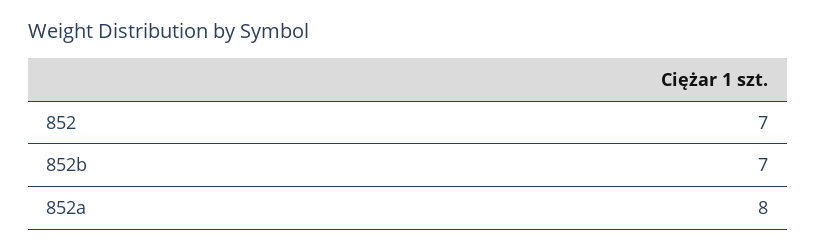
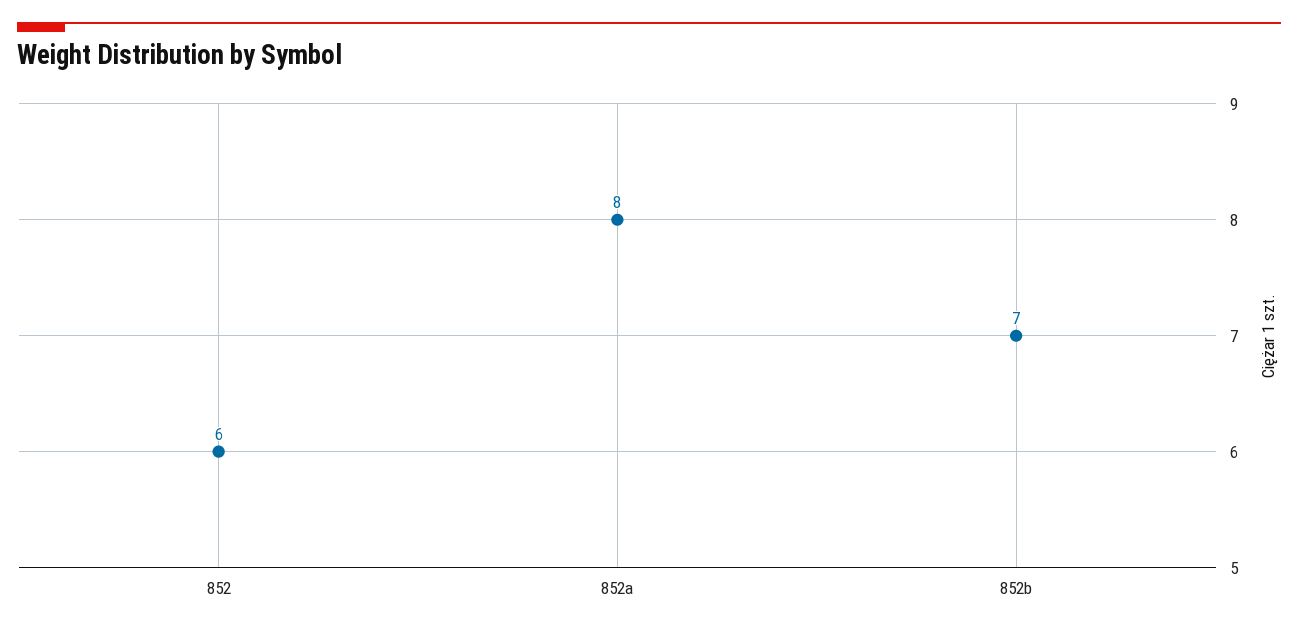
  {
-   "852": 7,
+   "852": 6,
    "852b": 7,
    "852a": 8
  }

